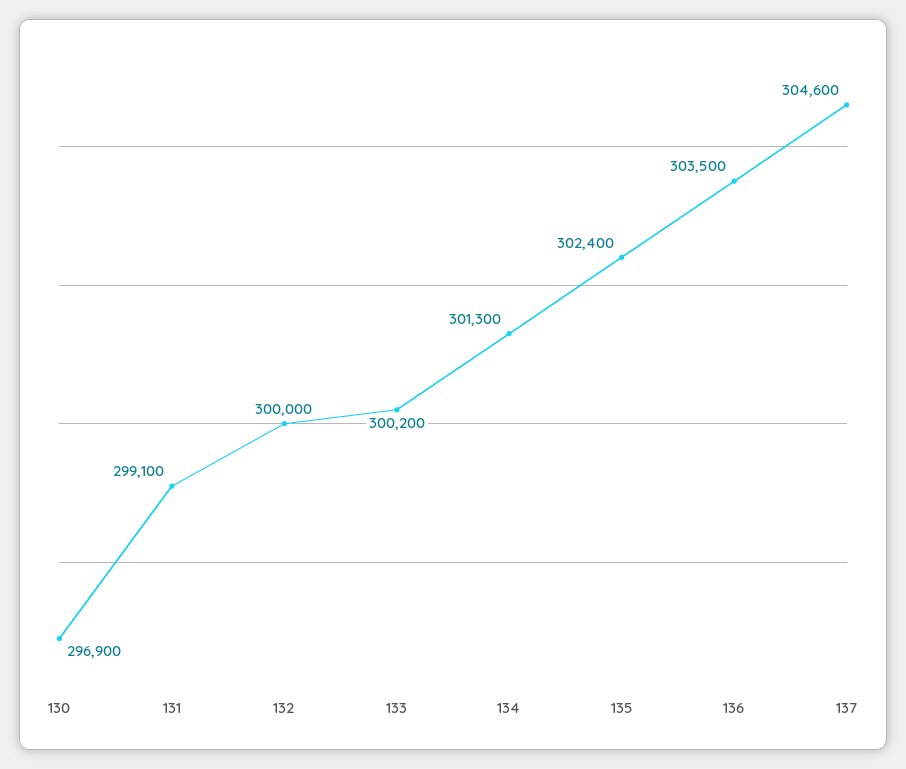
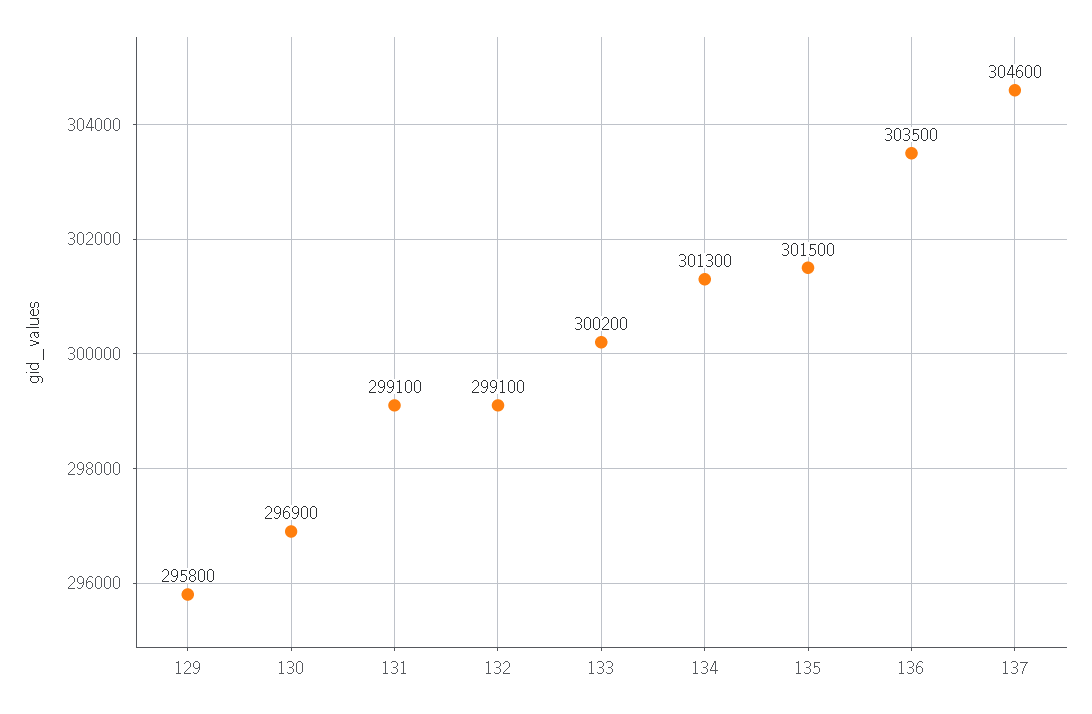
  {
    "130": 296900,
    "131": 299100,
-   "132": 300000,
+   "132": 299100,
    "133": 300200,
    "134": 301300,
-   "135": 302400,
+   "135": 301500,
    "136": 303500,
-   "137": 304600
+   "137": 304600,
+   "129": 295800
  }

